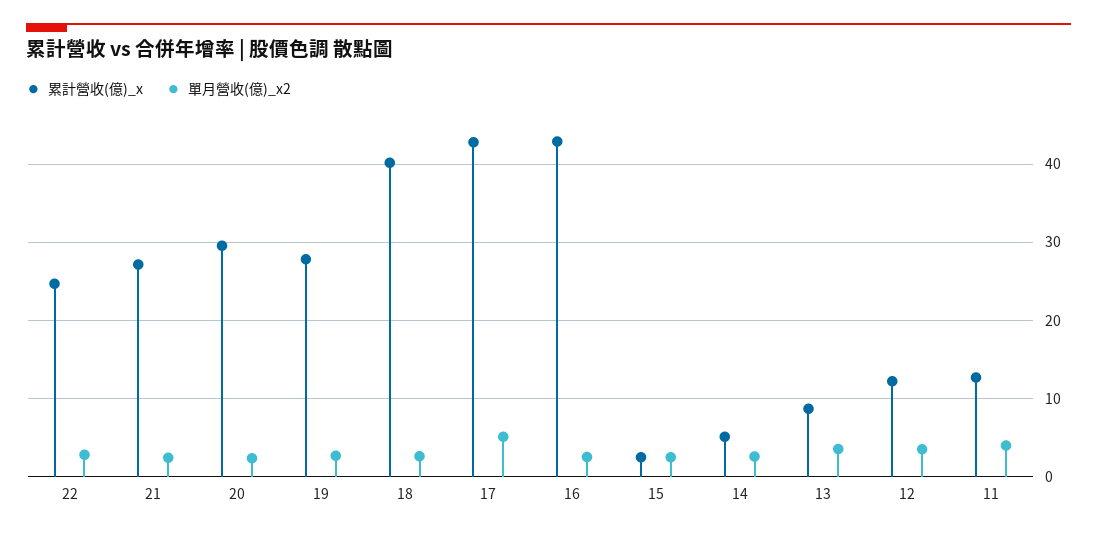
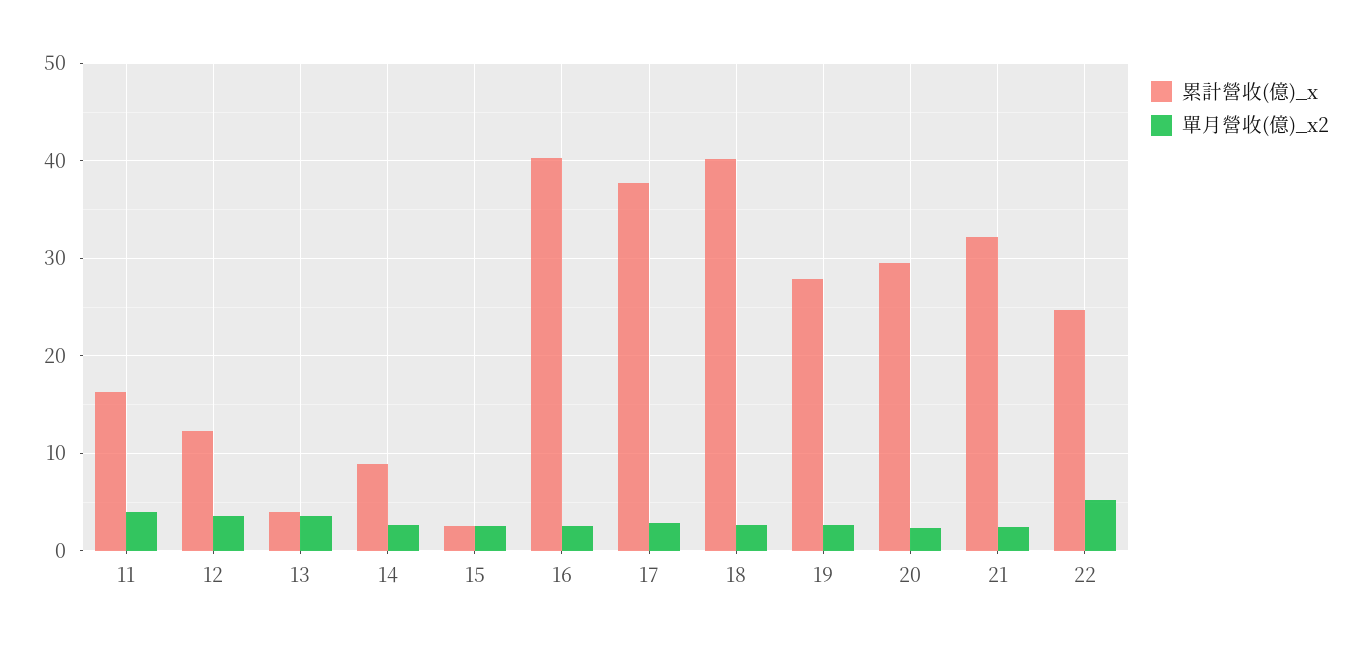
  {
    "累計營收(億)_x": {
      "22": 25,
-     "21": 27,
+     "21": 32,
      "20": 30,
      "19": 28,
      "18": 40,
-     "17": 43,
+     "17": 38,
-     "16": 43,
+     "16": 40,
      "15": 3,
-     "14": 5,
+     "14": 9,
-     "13": 9,
+     "13": 4,
      "12": 12,
-     "11": 13
+     "11": 16
    },
    "單月營收(億)_x2": {
-     "22": 3,
+     "22": 5,
      "21": 2,
      "20": 2,
      "19": 3,
      "18": 3,
-     "17": 5,
+     "17": 3,
      "16": 3,
      "15": 3,
      "14": 3,
      "13": 4,
      "12": 4,
      "11": 4
    }
  }

